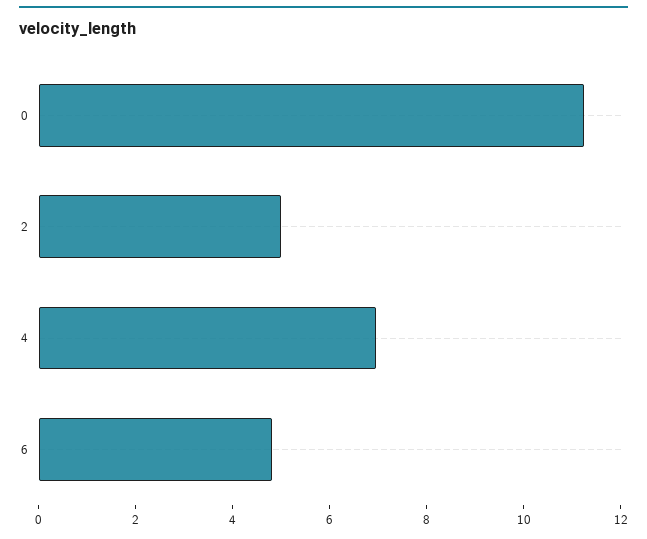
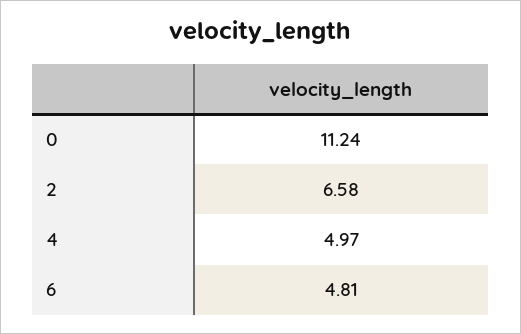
  {
    "0": 11.24,
-   "2": 5,
+   "2": 6.58,
-   "4": 7,
+   "4": 4.97,
    "6": 4.81
  }

